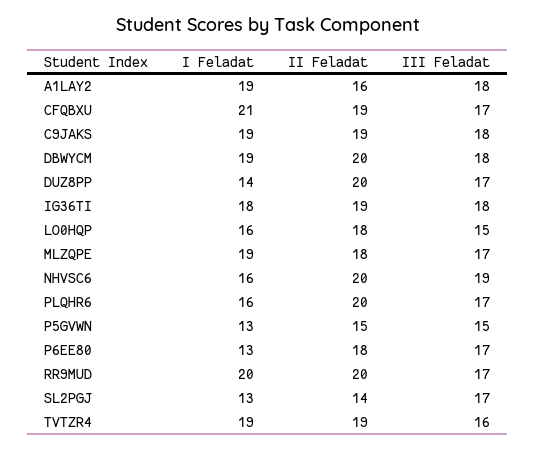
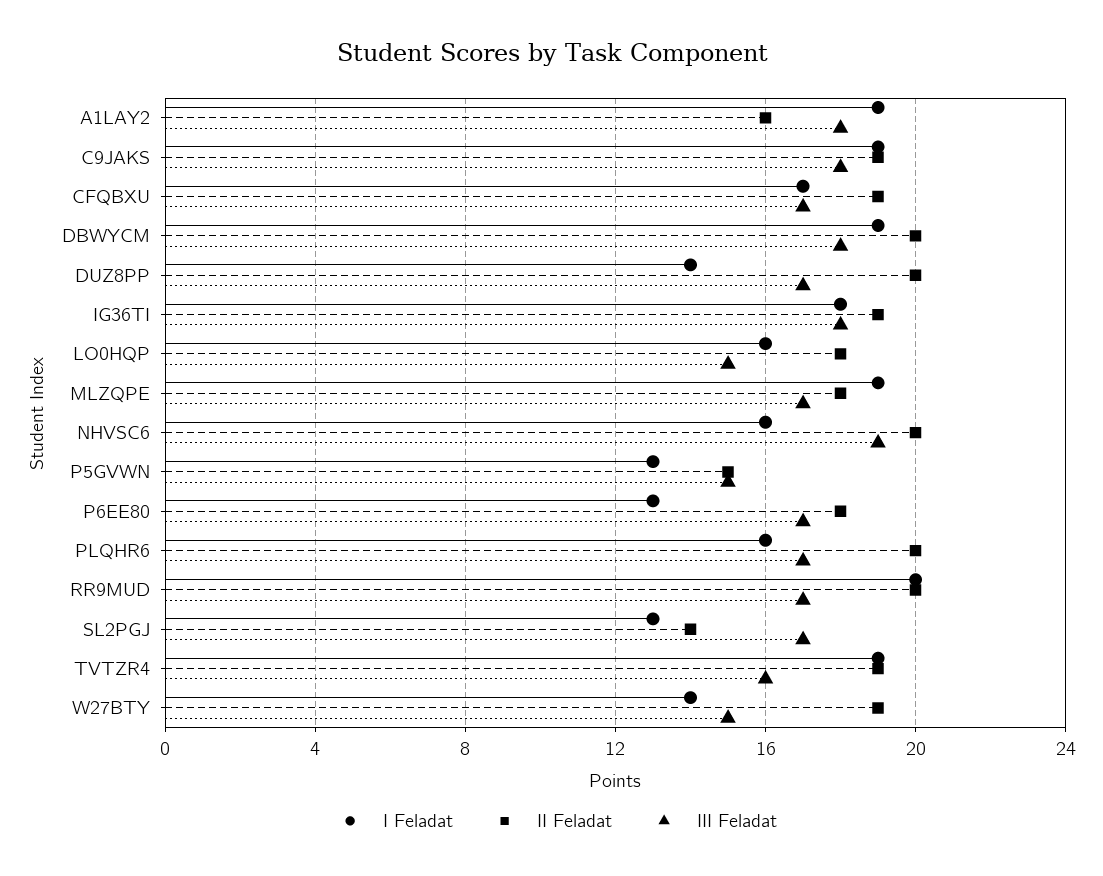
  {
    "I Feladat": {
      "A1LAY2": 19,
-     "CFQBXU": 21,
+     "CFQBXU": 17,
      "C9JAKS": 19,
      "DBWYCM": 19,
      "DUZ8PP": 14,
      "IG36TI": 18,
      "LO0HQP": 16,
      "MLZQPE": 19,
      "NHVSC6": 16,
      "PLQHR6": 16,
      "P5GVWN": 13,
      "P6EE80": 13,
      "RR9MUD": 20,
      "SL2PGJ": 13,
-     "TVTZR4": 19
+     "TVTZR4": 19,
+     "W27BTY": 14
    },
    "II Feladat": {
      "A1LAY2": 16,
      "CFQBXU": 19,
      "C9JAKS": 19,
      "DBWYCM": 20,
      "DUZ8PP": 20,
      "IG36TI": 19,
      "LO0HQP": 18,
      "MLZQPE": 18,
      "NHVSC6": 20,
      "PLQHR6": 20,
      "P5GVWN": 15,
      "P6EE80": 18,
      "RR9MUD": 20,
      "SL2PGJ": 14,
-     "TVTZR4": 19
+     "TVTZR4": 19,
+     "W27BTY": 19
    },
    "III Feladat": {
      "A1LAY2": 18,
      "CFQBXU": 17,
      "C9JAKS": 18,
      "DBWYCM": 18,
      "DUZ8PP": 17,
      "IG36TI": 18,
      "LO0HQP": 15,
      "MLZQPE": 17,
      "NHVSC6": 19,
      "PLQHR6": 17,
      "P5GVWN": 15,
      "P6EE80": 17,
      "RR9MUD": 17,
      "SL2PGJ": 17,
-     "TVTZR4": 16
+     "TVTZR4": 16,
+     "W27BTY": 15
    }
  }

